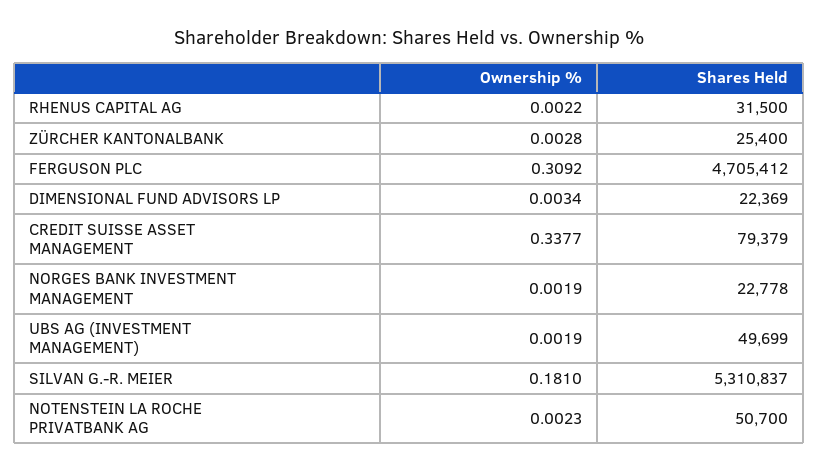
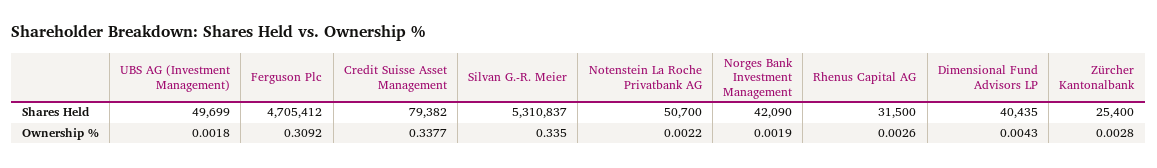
  {
    "Ownership %": {
-     "RHENUS CAPITAL AG": 0.0022,
+     "RHENUS CAPITAL AG": 0.0026,
      "ZÜRCHER KANTONALBANK": 0.0028,
      "FERGUSON PLC": 0.3092,
-     "DIMENSIONAL FUND ADVISORS LP": 0.0034,
+     "DIMENSIONAL FUND ADVISORS LP": 0.0043,
      "CREDIT SUISSE ASSET MANAGEMENT": 0.3377,
      "NORGES BANK INVESTMENT MANAGEMENT": 0.0019,
-     "UBS AG (INVESTMENT MANAGEMENT)": 0.0019,
+     "UBS AG (INVESTMENT MANAGEMENT)": 0.0018,
-     "SILVAN G.-R. MEIER": 0.181,
+     "SILVAN G.-R. MEIER": 0.335,
-     "NOTENSTEIN LA ROCHE PRIVATBANK AG": 0.0023
+     "NOTENSTEIN LA ROCHE PRIVATBANK AG": 0.0022
    },
    "Shares Held": {
      "RHENUS CAPITAL AG": 31500,
      "ZÜRCHER KANTONALBANK": 25400,
      "FERGUSON PLC": 4705412,
-     "DIMENSIONAL FUND ADVISORS LP": 22369,
+     "DIMENSIONAL FUND ADVISORS LP": 40435,
-     "CREDIT SUISSE ASSET MANAGEMENT": 79379,
+     "CREDIT SUISSE ASSET MANAGEMENT": 79382,
-     "NORGES BANK INVESTMENT MANAGEMENT": 22778,
+     "NORGES BANK INVESTMENT MANAGEMENT": 42090,
      "UBS AG (INVESTMENT MANAGEMENT)": 49699,
      "SILVAN G.-R. MEIER": 5310837,
      "NOTENSTEIN LA ROCHE PRIVATBANK AG": 50700
    }
  }

